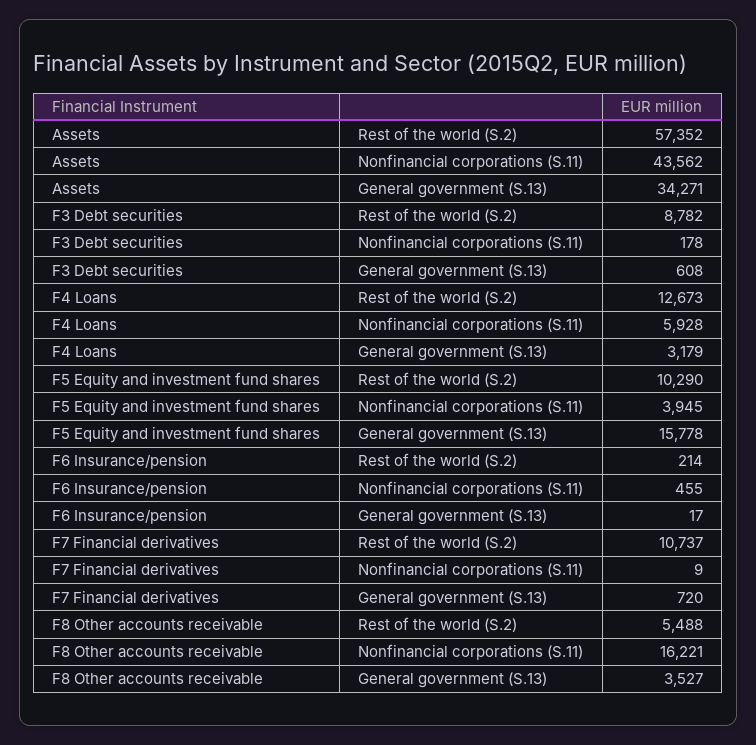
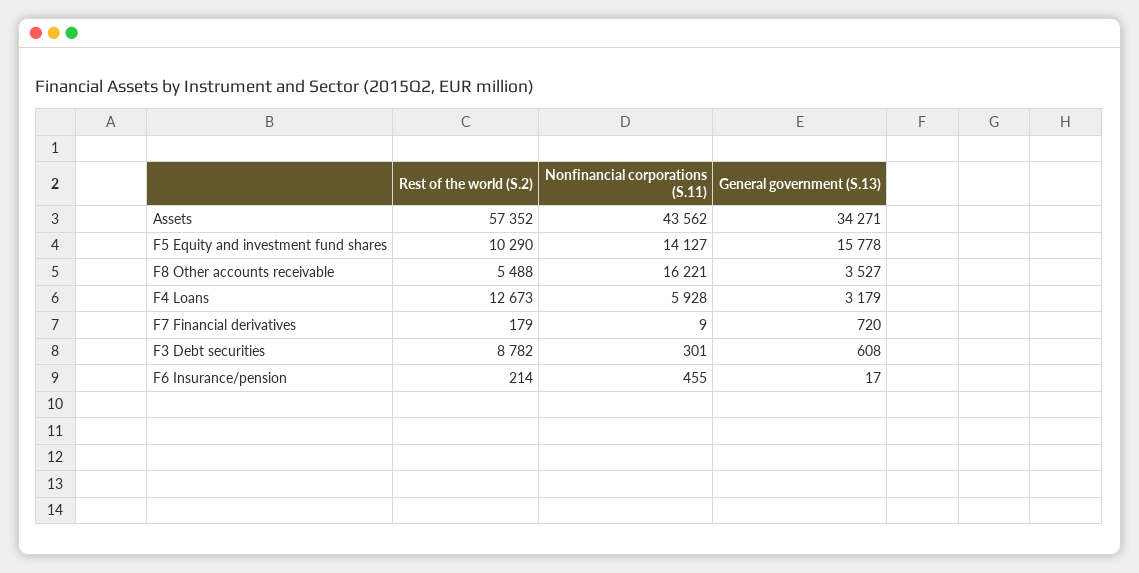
  {
    "Assets": {
      "Rest of the world (S.2)": 57352,
      "Nonfinancial corporations (S.11)": 43562,
      "General government (S.13)": 34271
    },
    "F3 Debt securities": {
      "Rest of the world (S.2)": 8782,
-     "Nonfinancial corporations (S.11)": 178,
+     "Nonfinancial corporations (S.11)": 301,
      "General government (S.13)": 608
    },
    "F4 Loans": {
      "Rest of the world (S.2)": 12673,
      "Nonfinancial corporations (S.11)": 5928,
      "General government (S.13)": 3179
    },
    "F5 Equity and investment fund shares": {
      "Rest of the world (S.2)": 10290,
-     "Nonfinancial corporations (S.11)": 3945,
+     "Nonfinancial corporations (S.11)": 14127,
      "General government (S.13)": 15778
    },
    "F6 Insurance/pension": {
      "Rest of the world (S.2)": 214,
      "Nonfinancial corporations (S.11)": 455,
      "General government (S.13)": 17
    },
    "F7 Financial derivatives": {
-     "Rest of the world (S.2)": 10737,
+     "Rest of the world (S.2)": 179,
      "Nonfinancial corporations (S.11)": 9,
      "General government (S.13)": 720
    },
    "F8 Other accounts receivable": {
      "Rest of the world (S.2)": 5488,
      "Nonfinancial corporations (S.11)": 16221,
      "General government (S.13)": 3527
    }
  }

